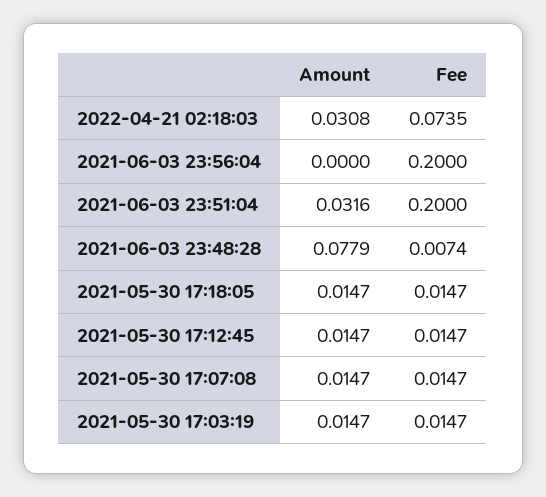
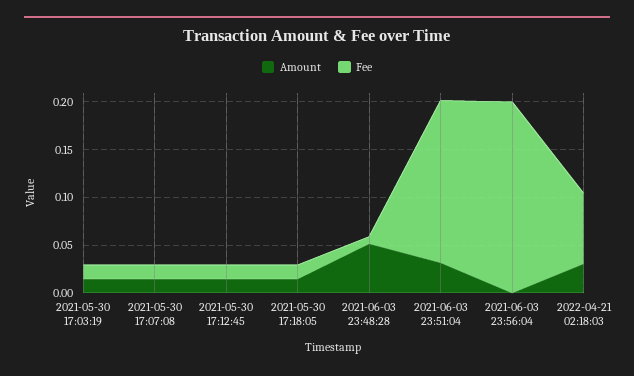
  {
    "Amount": {
      "2022-04-21 02:18:03": 0.0308,
      "2021-06-03 23:56:04": 0,
      "2021-06-03 23:51:04": 0.0316,
-     "2021-06-03 23:48:28": 0.0779,
+     "2021-06-03 23:48:28": 0.05,
      "2021-05-30 17:18:05": 0.0147,
      "2021-05-30 17:12:45": 0.0147,
      "2021-05-30 17:07:08": 0.0147,
      "2021-05-30 17:03:19": 0.0147
    },
    "Fee": {
      "2022-04-21 02:18:03": 0.0735,
      "2021-06-03 23:56:04": 0.2,
-     "2021-06-03 23:51:04": 0.2,
+     "2021-06-03 23:51:04": 0.17,
      "2021-06-03 23:48:28": 0.0074,
      "2021-05-30 17:18:05": 0.0147,
      "2021-05-30 17:12:45": 0.0147,
      "2021-05-30 17:07:08": 0.0147,
      "2021-05-30 17:03:19": 0.0147
    }
  }

